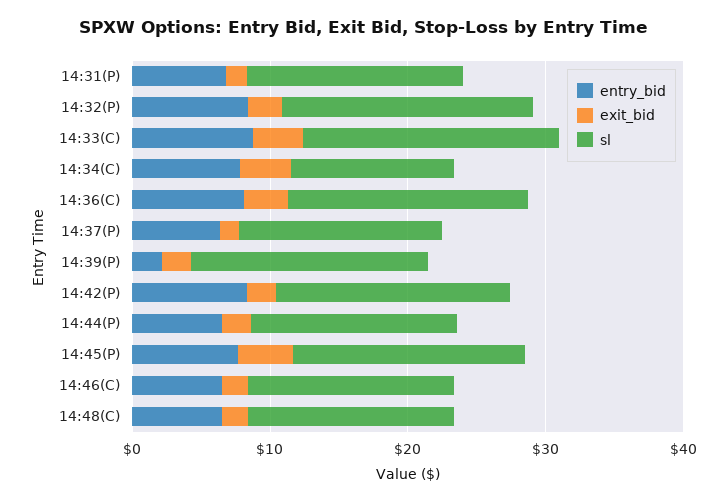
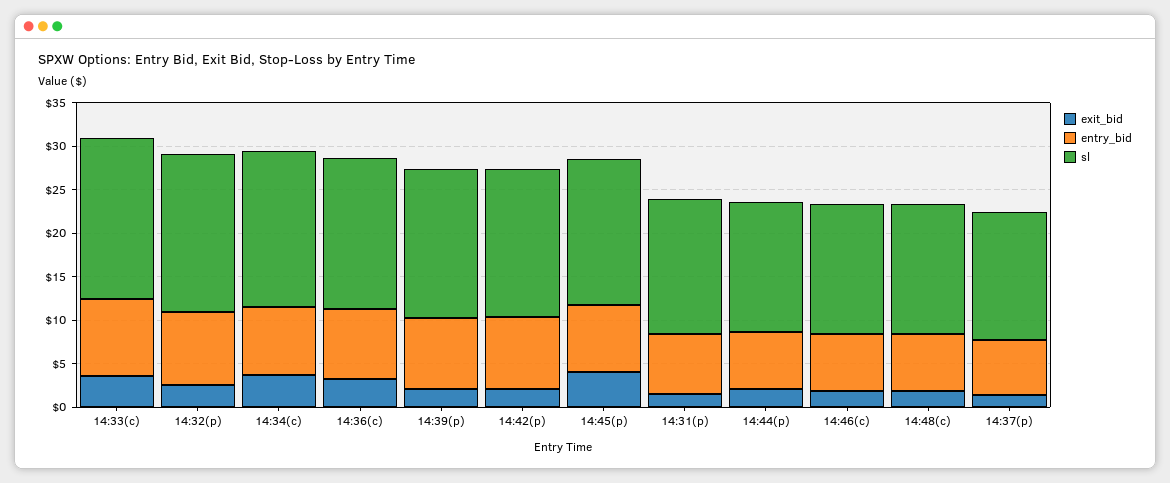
  {
    "entry_bid": {
      "14:31(P)": 7,
      "14:32(P)": 8,
      "14:33(C)": 9,
      "14:34(C)": 8,
      "14:36(C)": 8,
      "14:37(P)": 6,
-     "14:39(P)": 2,
+     "14:39(P)": 8,
      "14:42(P)": 8,
      "14:44(P)": 7,
      "14:45(P)": 8,
      "14:46(C)": 7,
      "14:48(C)": 7
    },
    "exit_bid": {
      "14:31(P)": 2,
      "14:32(P)": 3,
      "14:33(C)": 4,
      "14:34(C)": 4,
      "14:36(C)": 3,
      "14:37(P)": 1,
      "14:39(P)": 2,
      "14:42(P)": 2,
      "14:44(P)": 2,
      "14:45(P)": 4,
      "14:46(C)": 2,
      "14:48(C)": 2
    },
    "sl": {
      "14:31(P)": 16,
      "14:32(P)": 18,
      "14:33(C)": 19,
-     "14:34(C)": 12,
+     "14:34(C)": 18,
      "14:36(C)": 17,
      "14:37(P)": 15,
      "14:39(P)": 17,
      "14:42(P)": 17,
      "14:44(P)": 15,
      "14:45(P)": 17,
      "14:46(C)": 15,
      "14:48(C)": 15
    }
  }

